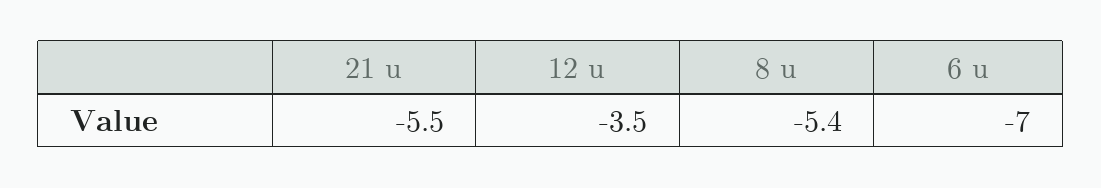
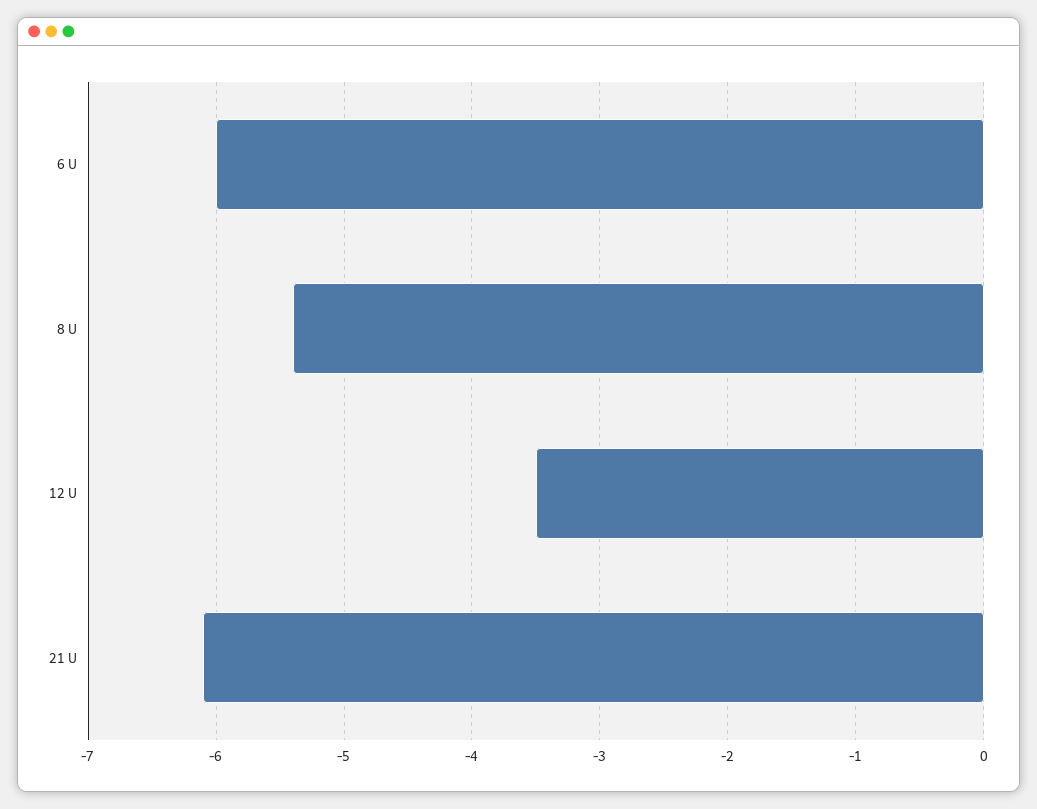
  {
-   "21 u": -5.5,
+   "21 u": -6.1,
    "12 u": -3.5,
    "8 u": -5.4,
-   "6 u": -7
+   "6 u": -6
  }

